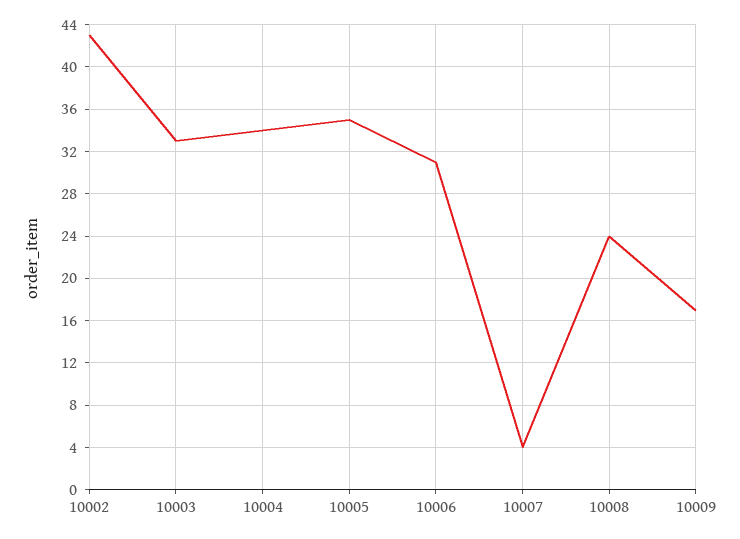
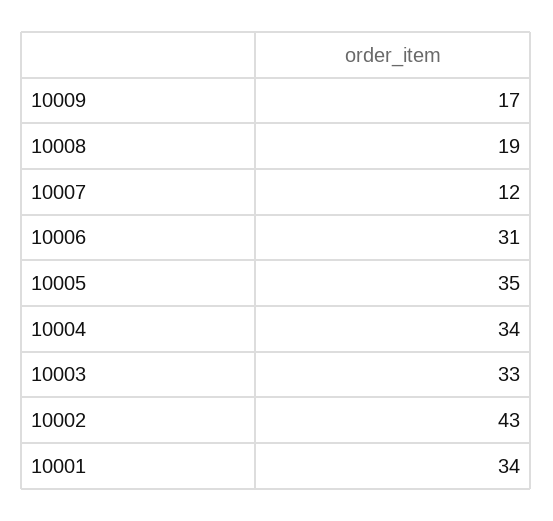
  {
    "10002": 43,
    "10003": 33,
    "10004": 34,
    "10005": 35,
    "10006": 31,
-   "10007": 4,
+   "10007": 12,
-   "10008": 24,
+   "10008": 19,
-   "10009": 17
+   "10009": 17,
+   "10001": 34
  }

